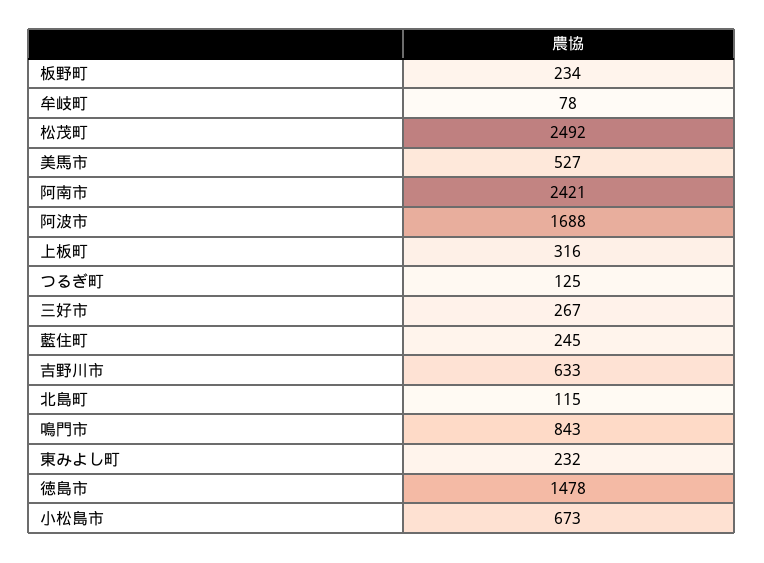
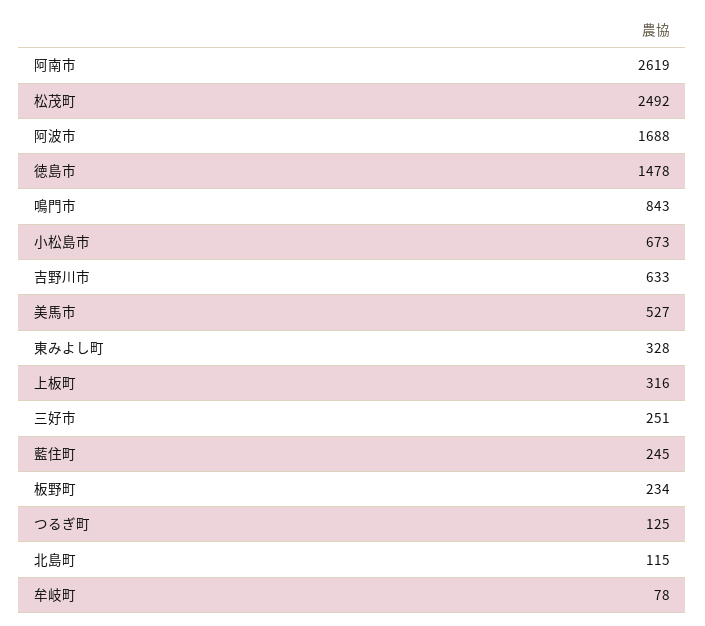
  {
    "板野町": 234,
    "牟岐町": 78,
    "松茂町": 2492,
    "美馬市": 527,
-   "阿南市": 2421,
+   "阿南市": 2619,
    "阿波市": 1688,
    "上板町": 316,
    "つるぎ町": 125,
-   "三好市": 267,
+   "三好市": 251,
    "藍住町": 245,
    "吉野川市": 633,
    "北島町": 115,
    "鳴門市": 843,
-   "東みよし町": 232,
+   "東みよし町": 328,
    "徳島市": 1478,
    "小松島市": 673
  }

